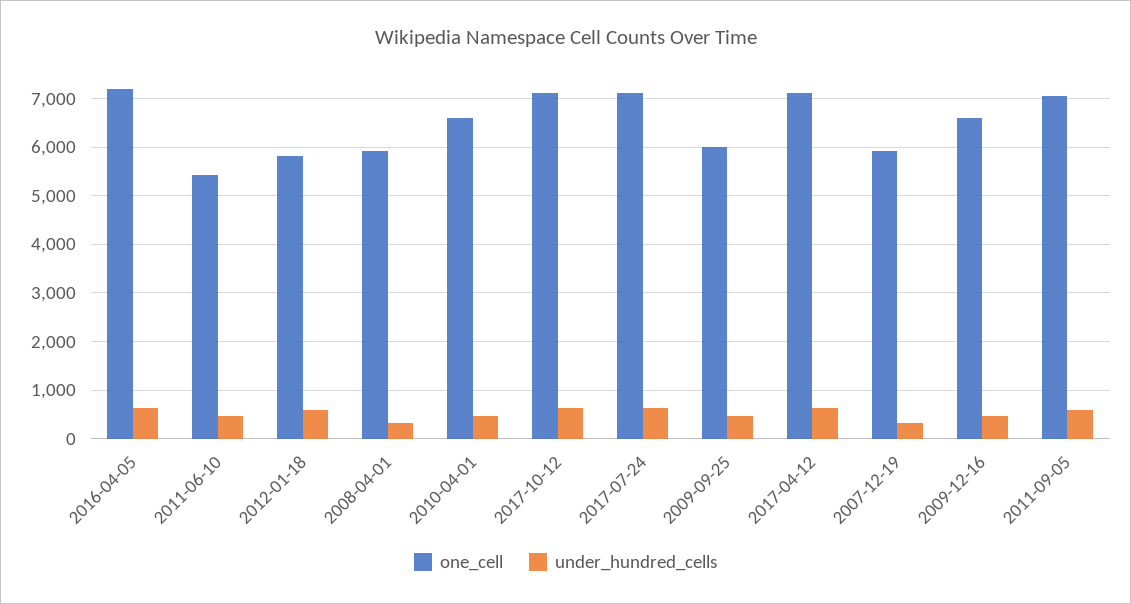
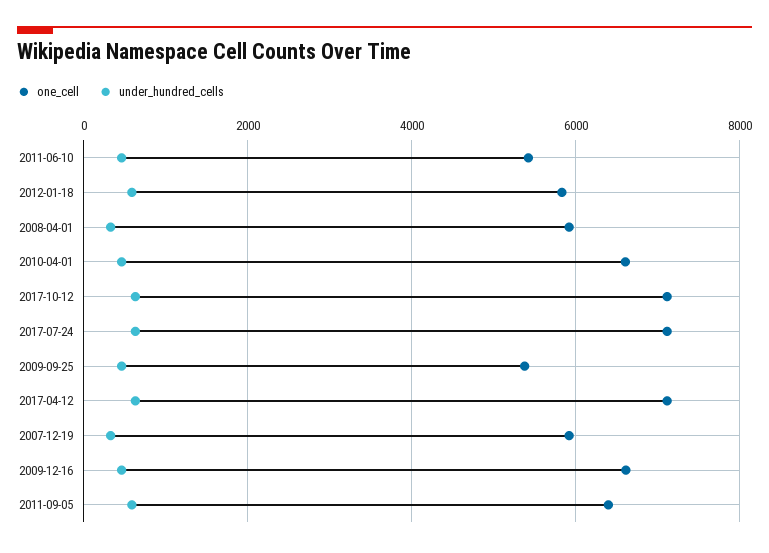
  {
    "one_cell": {
-     "2016-04-05": 7200,
      "2011-06-10": 5400,
      "2012-01-18": 5800,
      "2008-04-01": 6000,
      "2010-04-01": 6600,
      "2017-10-12": 7200,
      "2017-07-24": 7200,
-     "2009-09-25": 6000,
+     "2009-09-25": 5400,
      "2017-04-12": 7200,
      "2007-12-19": 6000,
      "2009-12-16": 6600,
-     "2011-09-05": 7000
+     "2011-09-05": 6400
    },
    "under_hundred_cells": {
-     "2016-04-05": 600,
      "2011-06-10": 400,
      "2012-01-18": 600,
      "2008-04-01": 400,
      "2010-04-01": 400,
      "2017-10-12": 600,
      "2017-07-24": 600,
      "2009-09-25": 400,
      "2017-04-12": 600,
      "2007-12-19": 400,
      "2009-12-16": 400,
      "2011-09-05": 600
    }
  }

